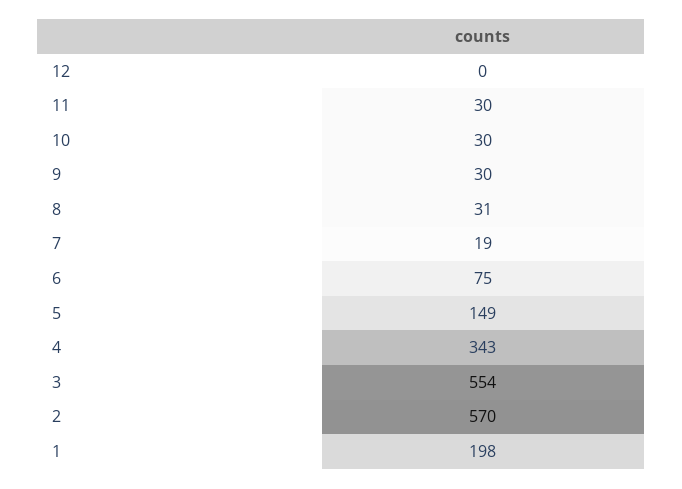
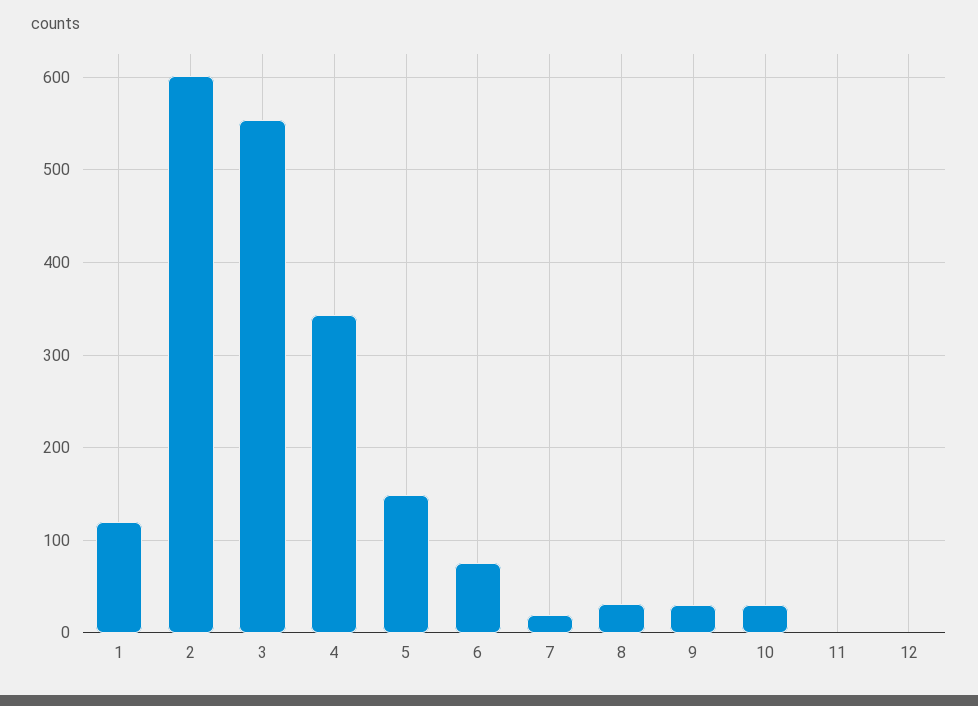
  {
    "12": 0,
-   "11": 30,
+   "11": 0,
    "10": 30,
    "9": 30,
    "8": 31,
    "7": 19,
    "6": 75,
    "5": 149,
    "4": 343,
    "3": 554,
-   "2": 570,
+   "2": 600,
-   "1": 198
+   "1": 120
  }

